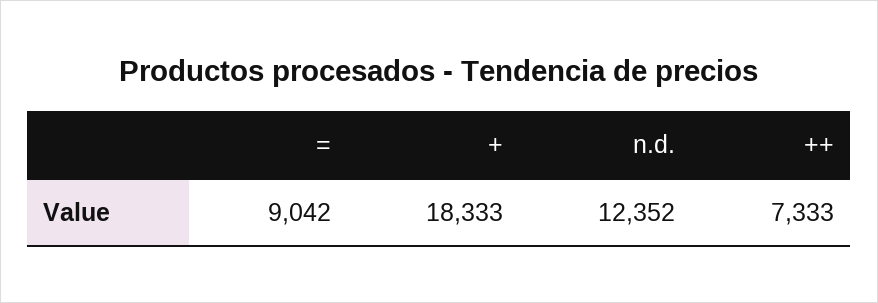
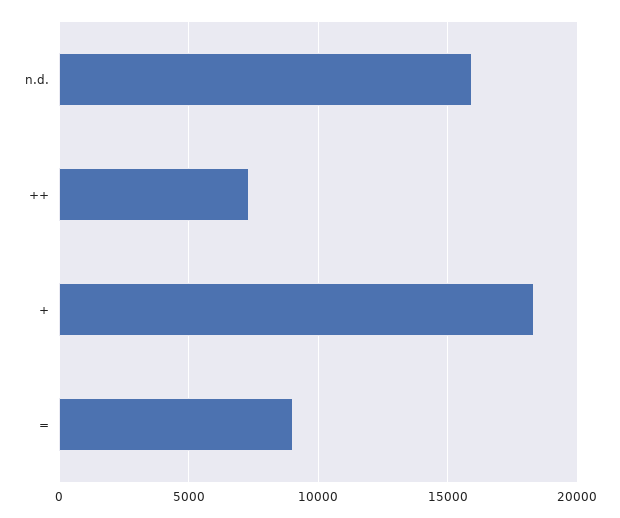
  {
    "=": 9042,
    "+": 18333,
-   "n.d.": 12352,
+   "n.d.": 16000,
    "++": 7333
  }

